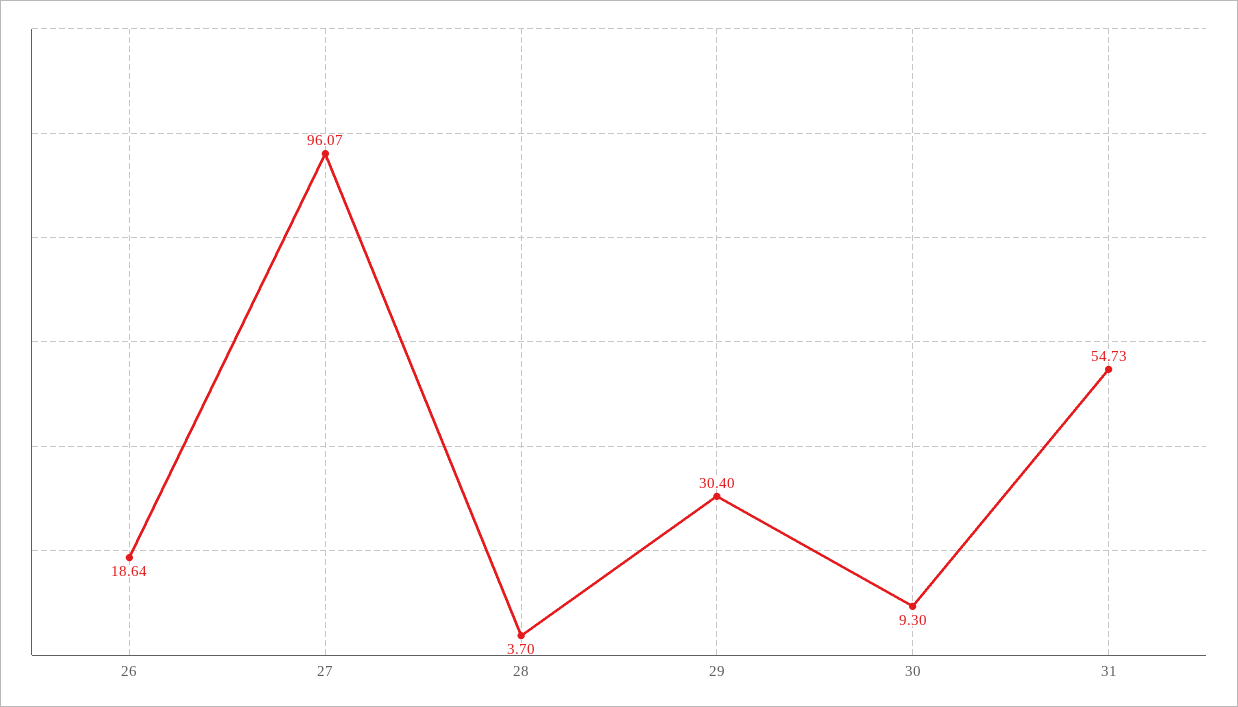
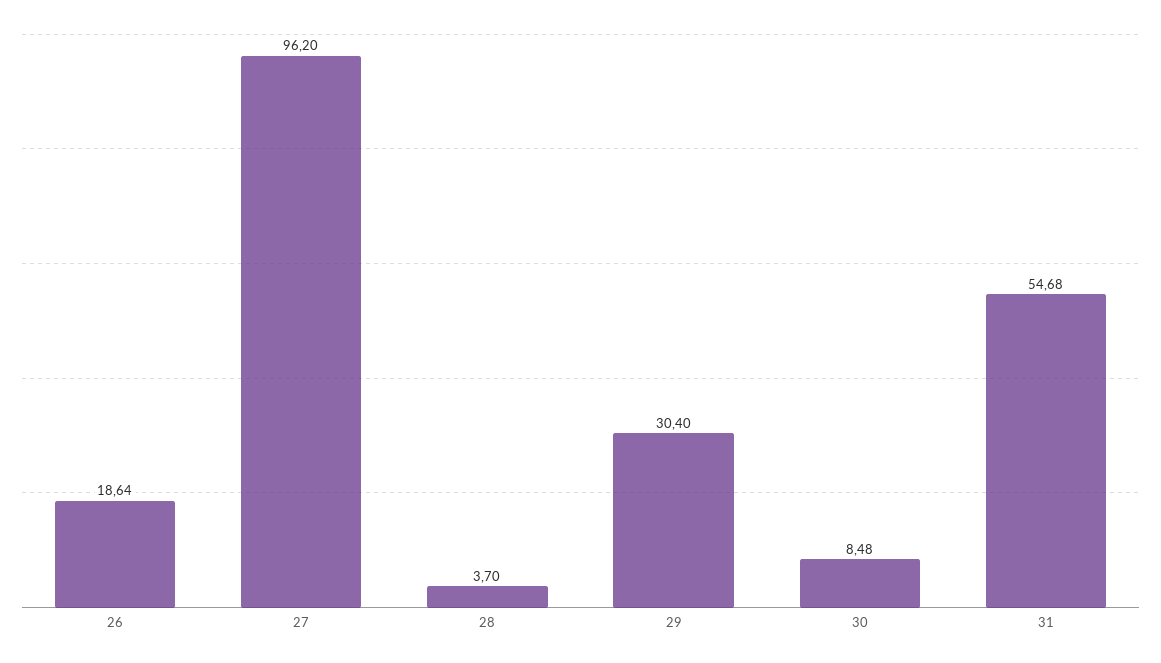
  {
    "26": 18.64,
-   "27": 96.07,
+   "27": 96.2,
    "28": 3.7,
    "29": 30.4,
-   "30": 9.3,
+   "30": 8.48,
-   "31": 54.73
+   "31": 54.68
  }

